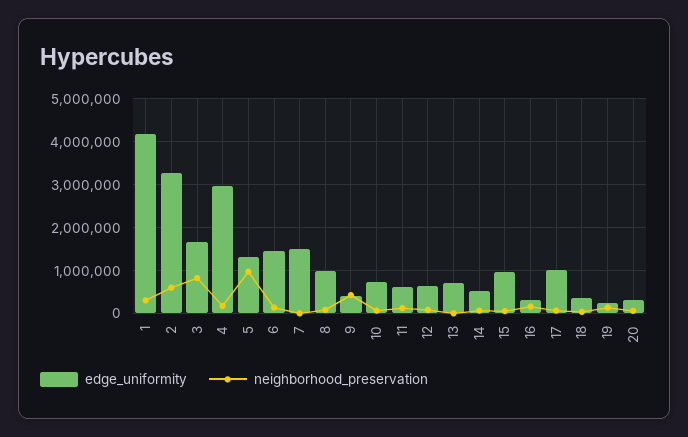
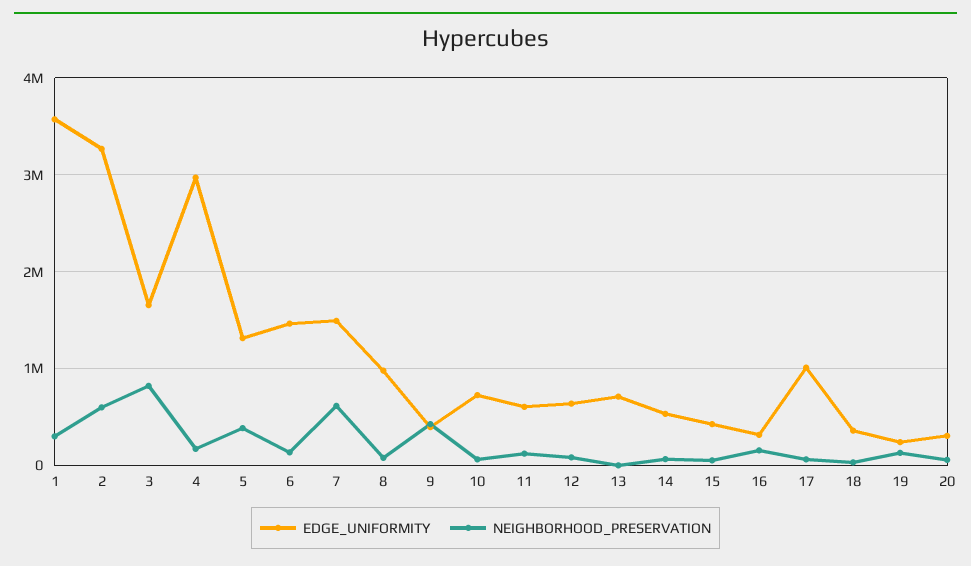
  {
    "edge_uniformity": {
-     "1": 4200000,
+     "1": 3600000,
      "2": 3300000,
      "3": 1700000,
      "4": 3000000,
      "5": 1300000,
      "6": 1500000,
      "7": 1500000,
      "8": 1000000,
      "9": 400000,
      "10": 700000,
      "11": 600000,
      "12": 600000,
      "13": 700000,
      "14": 500000,
-     "15": 1000000,
+     "15": 400000,
      "16": 300000,
      "17": 1000000,
      "18": 400000,
      "19": 200000,
      "20": 300000
    },
    "neighborhood_preservation": {
      "1": 300000,
      "2": 600000,
      "3": 800000,
      "4": 200000,
-     "5": 1000000,
+     "5": 400000,
      "6": 100000,
-     "7": 0,
+     "7": 600000,
      "8": 100000,
      "9": 400000,
      "10": 100000,
      "11": 100000,
      "12": 100000,
      "13": 0,
      "14": 100000,
      "15": 100000,
      "16": 200000,
      "17": 100000,
      "18": 0,
      "19": 100000,
      "20": 100000
    }
  }

